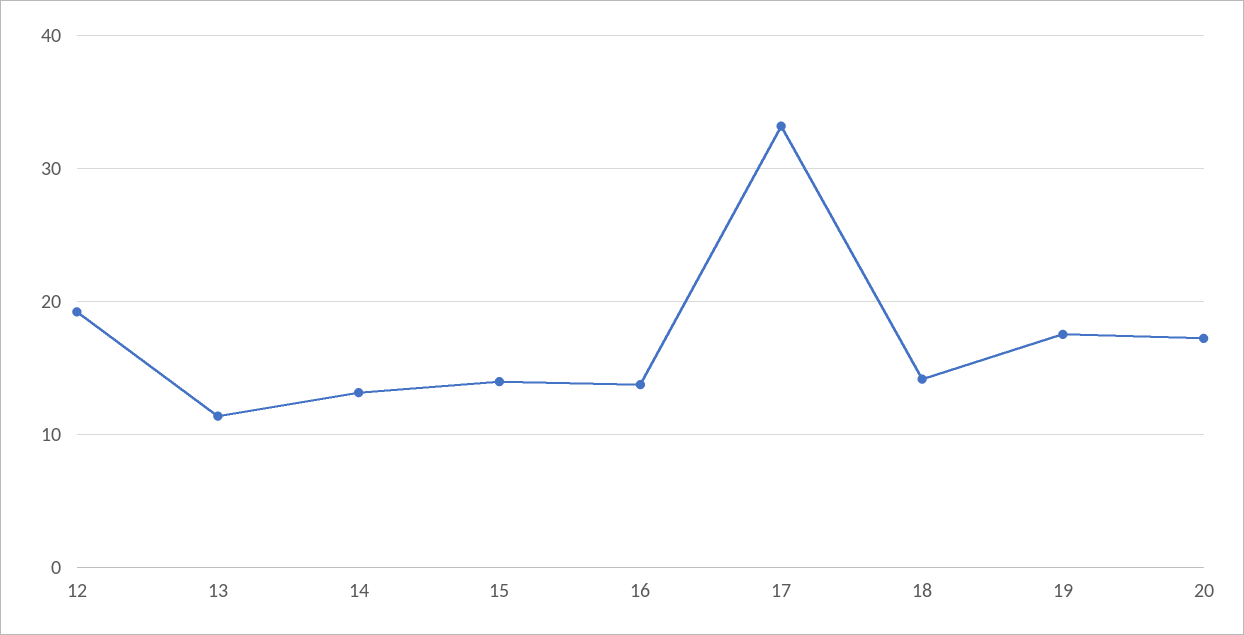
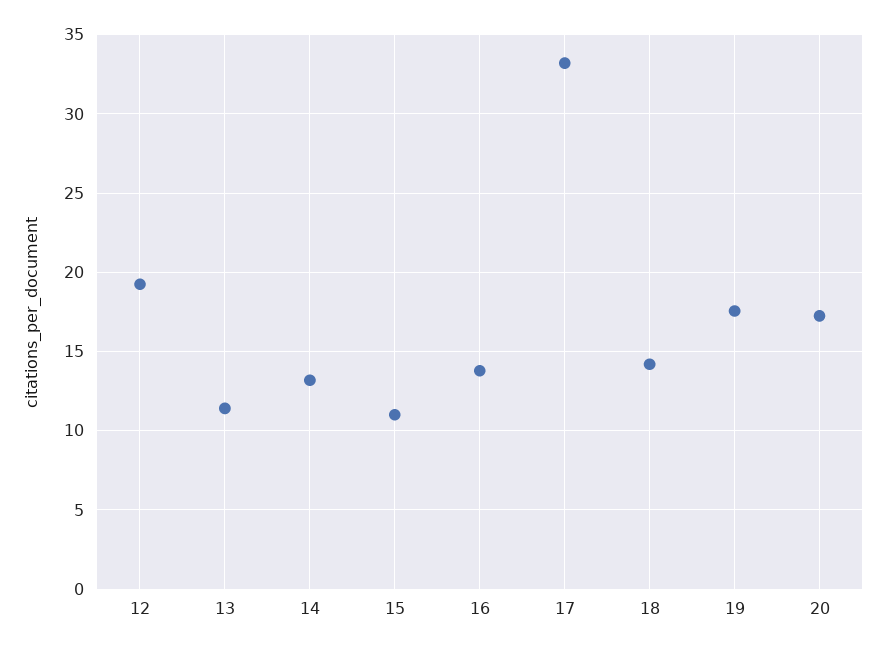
  {
    "12": 19,
    "13": 11.5,
    "14": 13,
-   "15": 14,
+   "15": 11,
    "16": 14,
    "17": 33,
    "18": 14,
    "19": 17.5,
    "20": 17.5
  }

